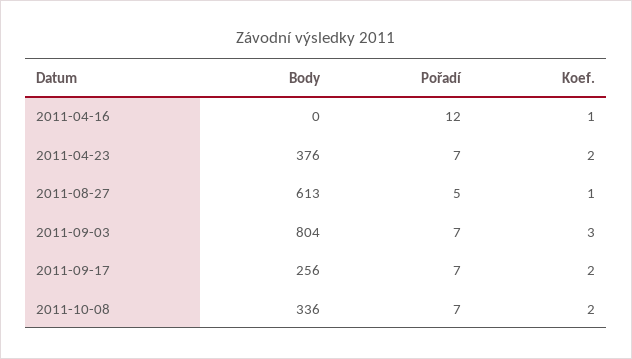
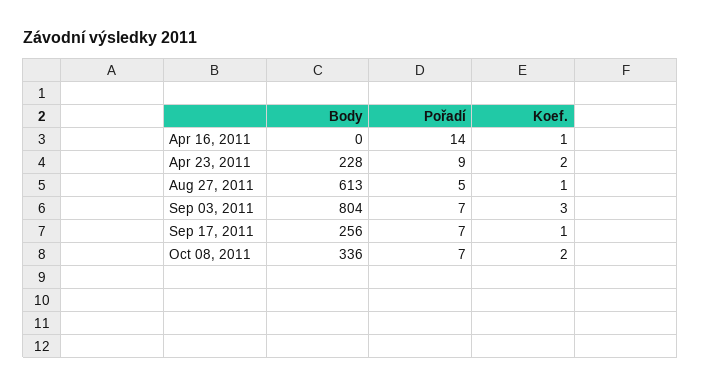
  {
    "Body": {
      "2011-04-16": 0,
-     "2011-04-23": 376,
+     "2011-04-23": 228,
      "2011-08-27": 613,
      "2011-09-03": 804,
      "2011-09-17": 256,
      "2011-10-08": 336
    },
    "Pořadí": {
-     "2011-04-16": 12,
+     "2011-04-16": 14,
-     "2011-04-23": 7,
+     "2011-04-23": 9,
      "2011-08-27": 5,
      "2011-09-03": 7,
      "2011-09-17": 7,
      "2011-10-08": 7
    },
    "Koef.": {
      "2011-04-16": 1,
      "2011-04-23": 2,
      "2011-08-27": 1,
      "2011-09-03": 3,
-     "2011-09-17": 2,
+     "2011-09-17": 1,
      "2011-10-08": 2
    }
  }

